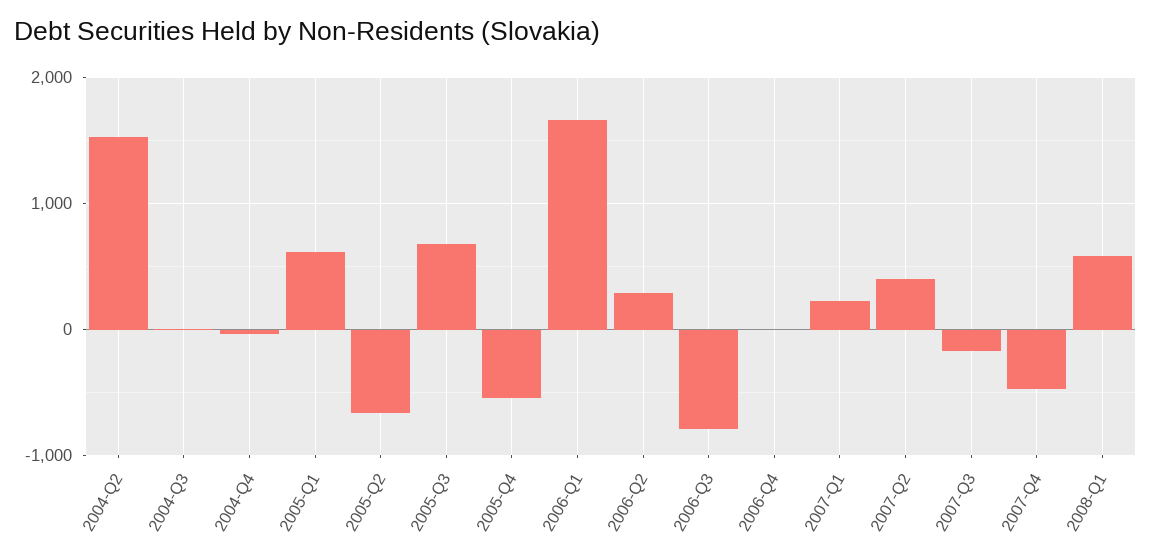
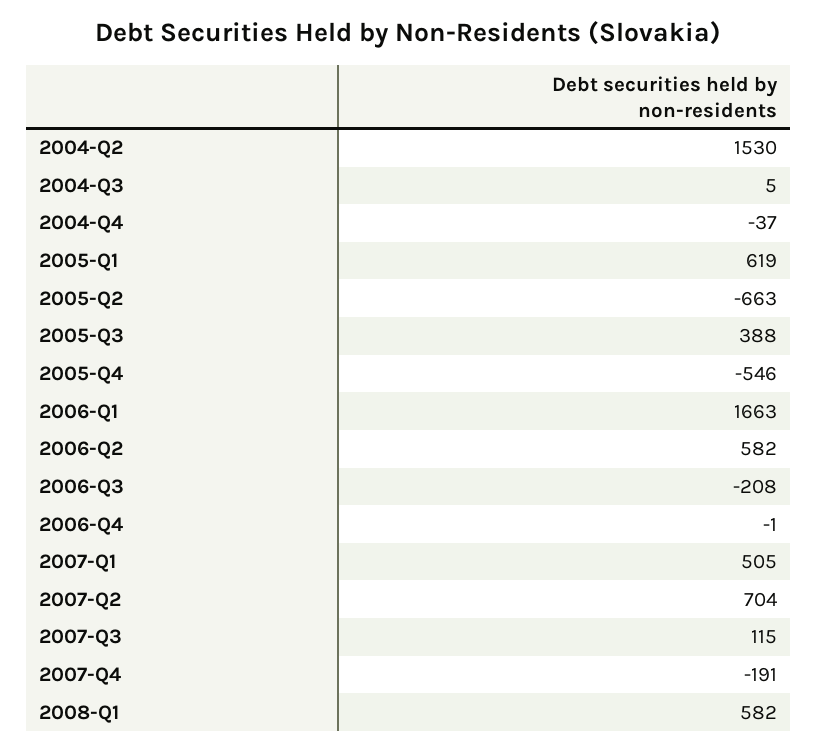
  {
    "2004-Q2": 1530,
    "2004-Q3": 5,
    "2004-Q4": -37,
    "2005-Q1": 619,
    "2005-Q2": -663,
-   "2005-Q3": 700,
+   "2005-Q3": 388,
    "2005-Q4": -546,
    "2006-Q1": 1663,
-   "2006-Q2": 300,
+   "2006-Q2": 582,
-   "2006-Q3": -800,
+   "2006-Q3": -208,
    "2006-Q4": -1,
-   "2007-Q1": 200,
+   "2007-Q1": 505,
-   "2007-Q2": 400,
+   "2007-Q2": 704,
-   "2007-Q3": -200,
+   "2007-Q3": 115,
-   "2007-Q4": -500,
+   "2007-Q4": -191,
    "2008-Q1": 582
  }

